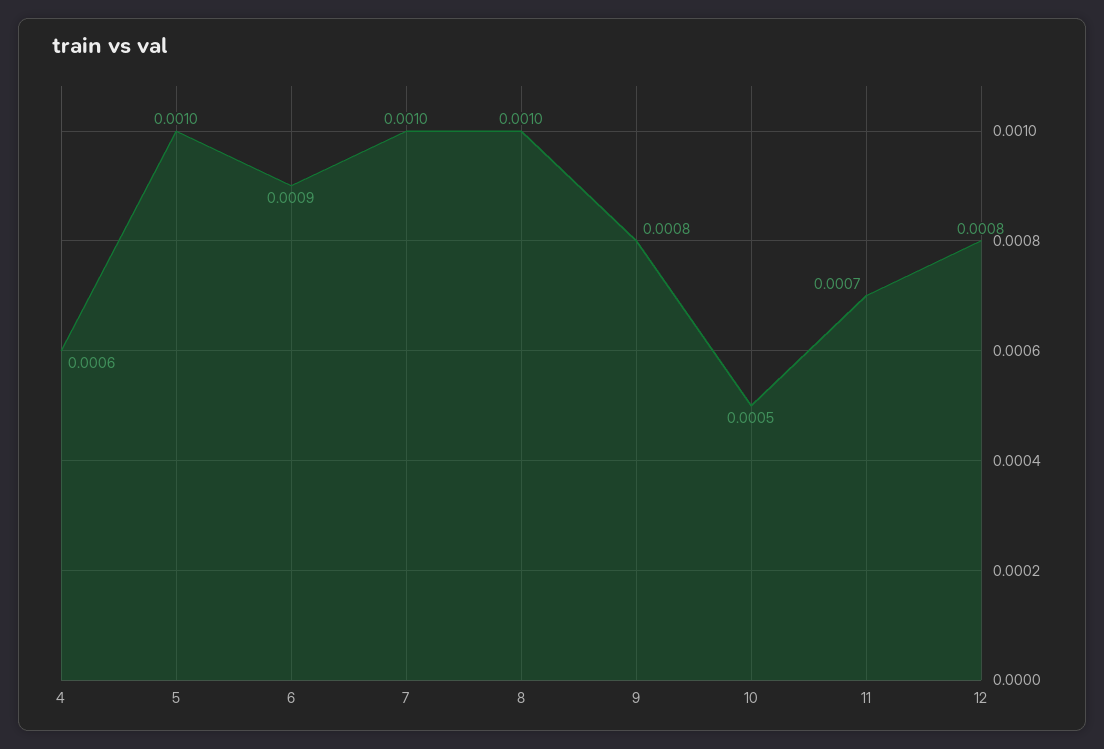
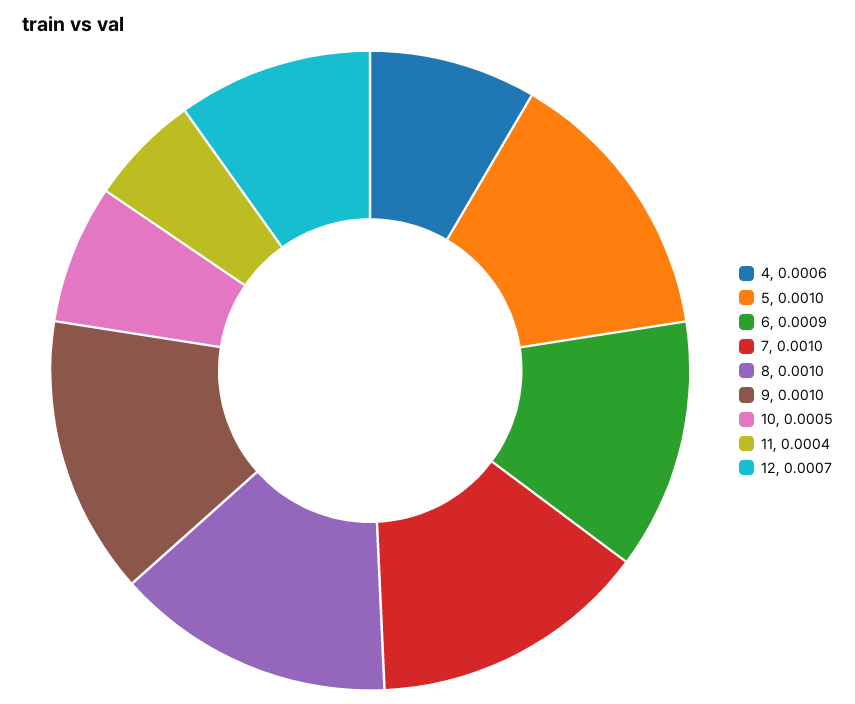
  {
    "4": 0.0006,
    "5": 0.001,
    "6": 0.0009,
    "7": 0.001,
    "8": 0.001,
-   "9": 0.0008,
+   "9": 0.001,
    "10": 0.0005,
-   "11": 0.0007,
+   "11": 0.0004,
-   "12": 0.0008
+   "12": 0.0007
  }

